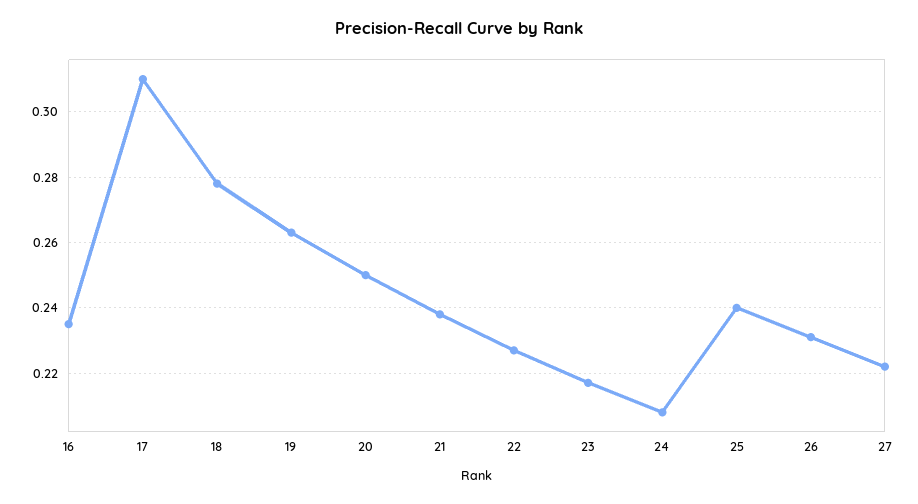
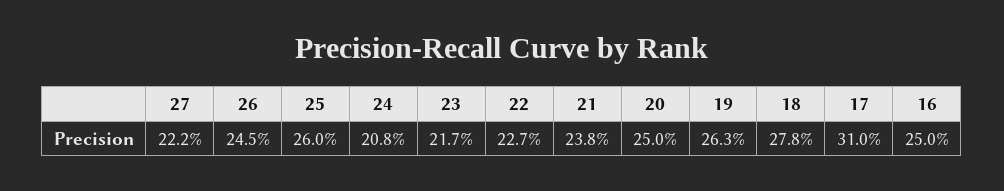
  {
-   "16": 0.235,
+   "16": 0.25,
    "17": 0.31,
    "18": 0.278,
    "19": 0.263,
    "20": 0.25,
    "21": 0.238,
    "22": 0.227,
    "23": 0.217,
    "24": 0.208,
-   "25": 0.24,
+   "25": 0.26,
-   "26": 0.23,
+   "26": 0.245,
    "27": 0.222
  }

